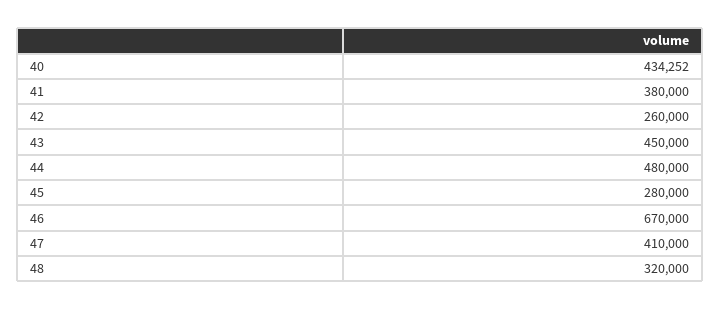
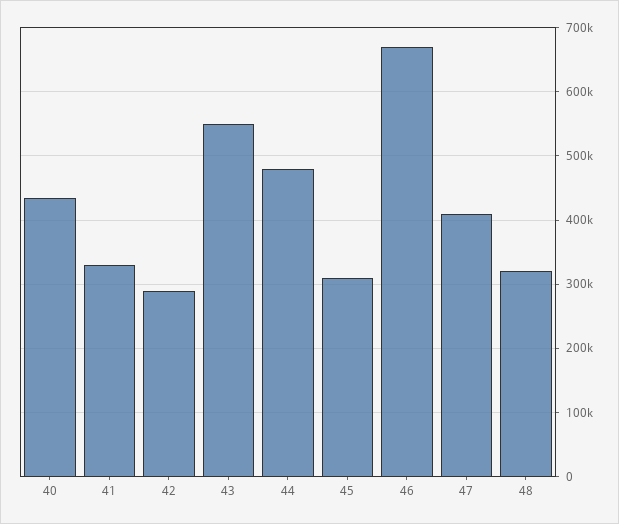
  {
    "40": 434252,
-   "41": 380000,
+   "41": 330000,
-   "42": 260000,
+   "42": 290000,
-   "43": 450000,
+   "43": 550000,
    "44": 480000,
-   "45": 280000,
+   "45": 310000,
    "46": 670000,
    "47": 410000,
    "48": 320000
  }

